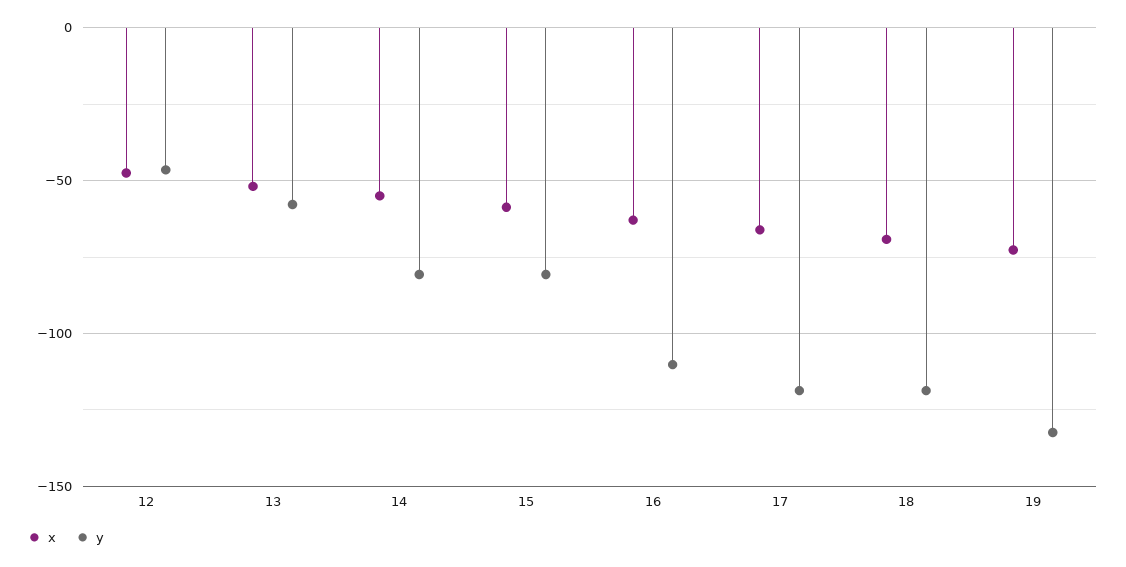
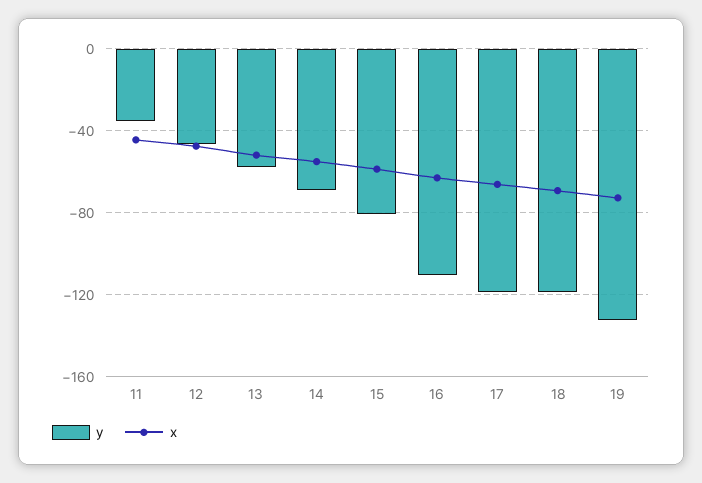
  {
    "x": {
      "12": -50,
      "13": -50,
      "14": -55,
      "15": -60,
      "16": -65,
      "17": -65,
      "18": -70,
-     "19": -75
+     "19": -75,
+     "11": -45
    },
    "y": {
      "12": -45,
      "13": -60,
-     "14": -80,
+     "14": -70,
      "15": -80,
      "16": -110,
      "17": -120,
      "18": -120,
-     "19": -130
+     "19": -130,
+     "11": -35
    }
  }

